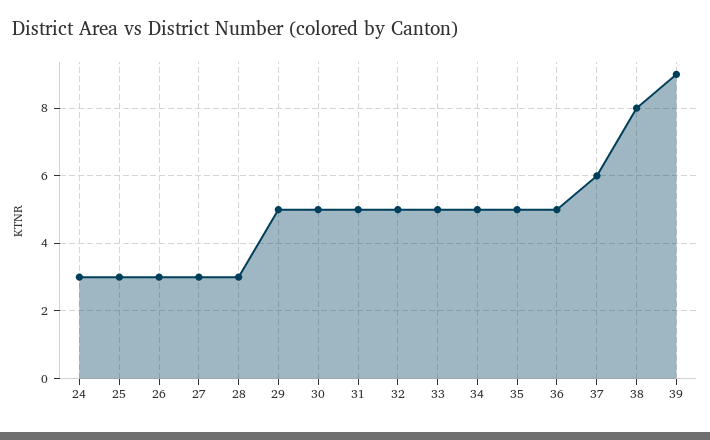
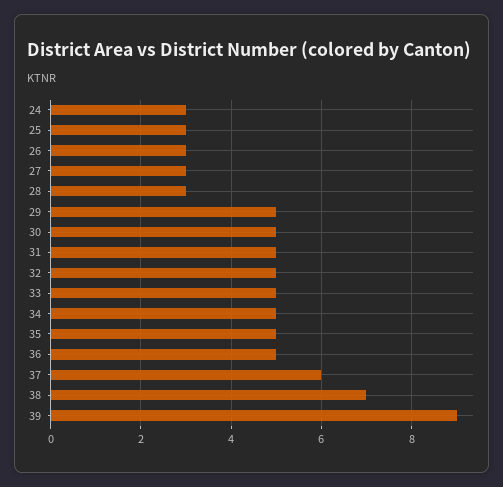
  {
    "24": 3,
    "25": 3,
    "26": 3,
    "27": 3,
    "28": 3,
    "29": 5,
    "30": 5,
    "31": 5,
    "32": 5,
    "33": 5,
    "34": 5,
    "35": 5,
    "36": 5,
    "37": 6,
-   "38": 8,
+   "38": 7,
    "39": 9
  }

